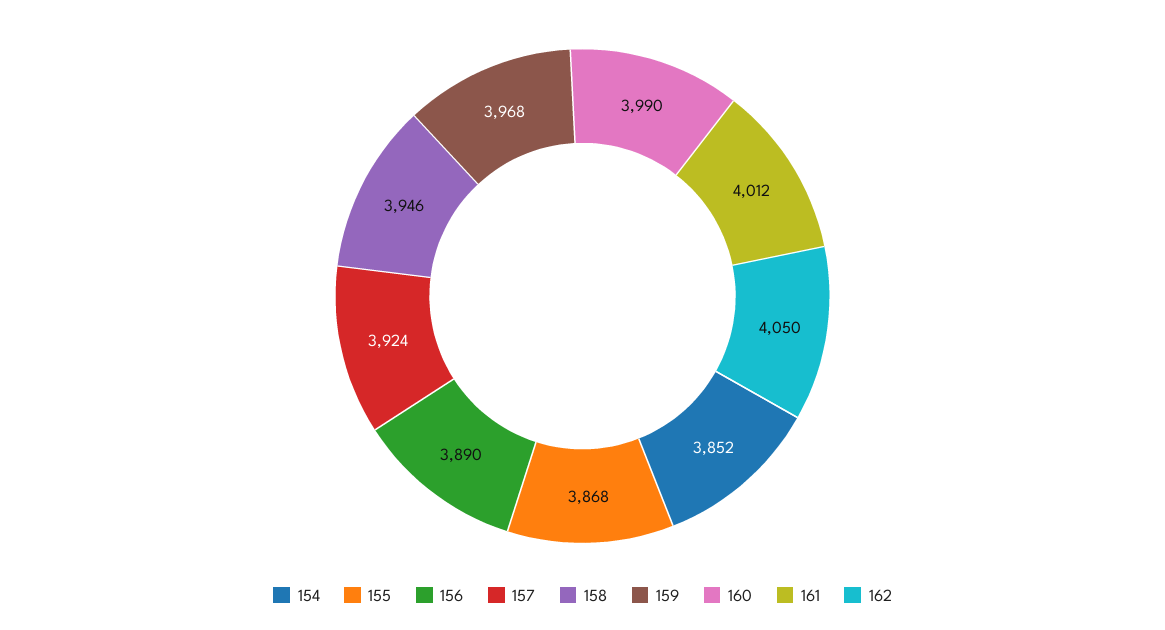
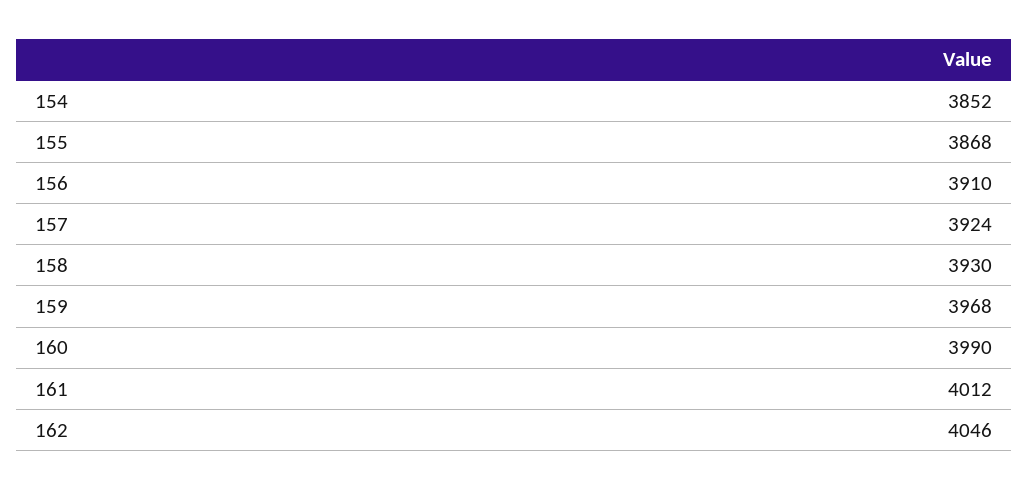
  {
    "154": 3852,
    "155": 3868,
-   "156": 3890,
+   "156": 3910,
    "157": 3924,
-   "158": 3946,
+   "158": 3930,
    "159": 3968,
    "160": 3990,
    "161": 4012,
-   "162": 4050
+   "162": 4046
  }

